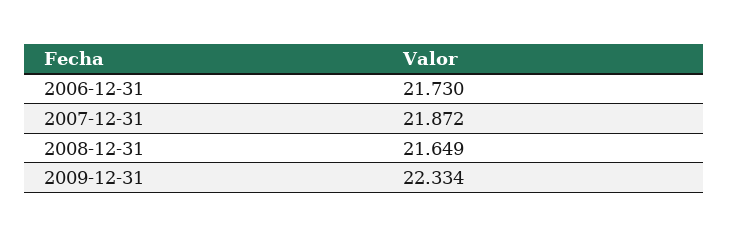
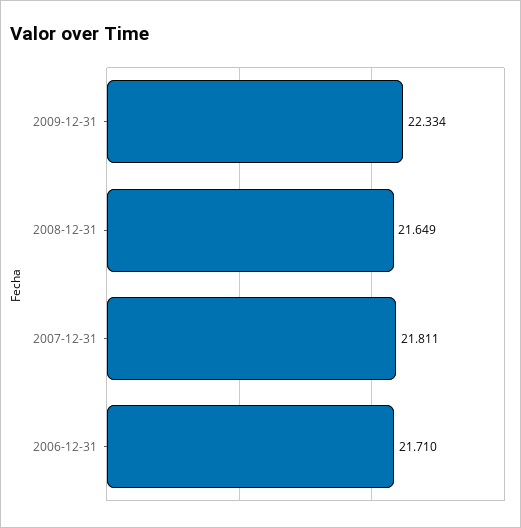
  {
-   "2006-12-31": 21.73,
+   "2006-12-31": 21.71,
-   "2007-12-31": 21.872,
+   "2007-12-31": 21.811,
    "2008-12-31": 21.649,
    "2009-12-31": 22.334
  }

